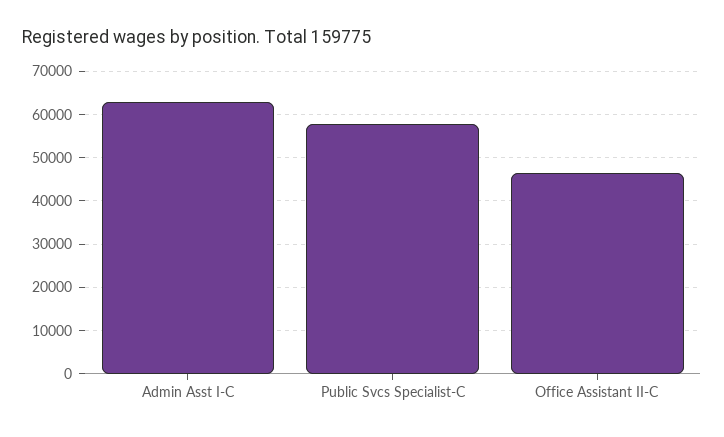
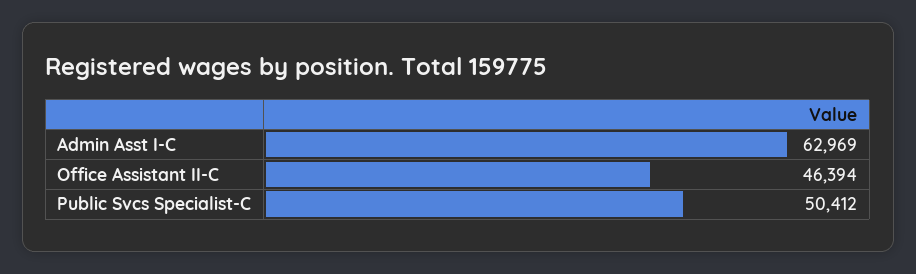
  {
    "Admin Asst I-C": 62969,
-   "Public Svcs Specialist-C": 58000,
+   "Public Svcs Specialist-C": 50412,
    "Office Assistant II-C": 46394
  }

